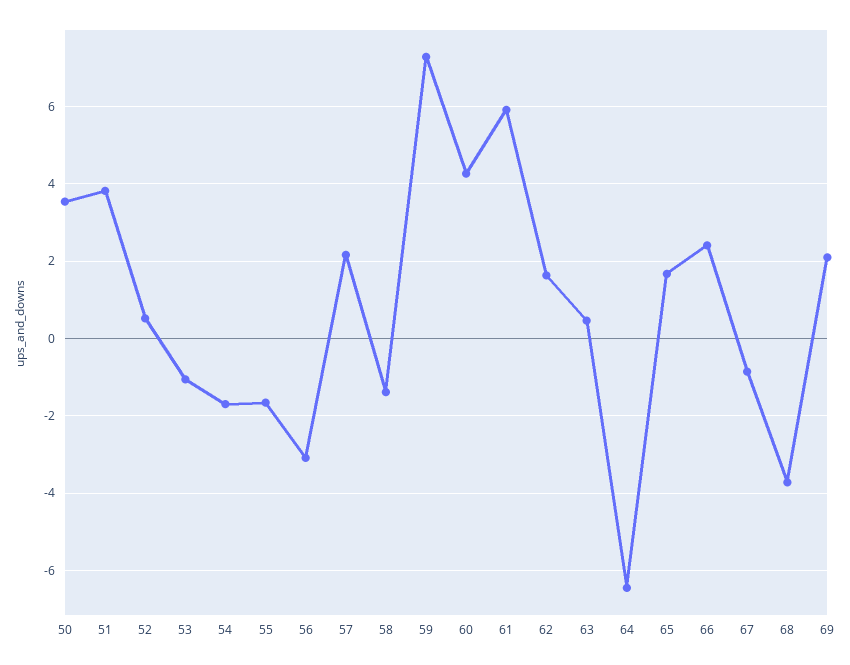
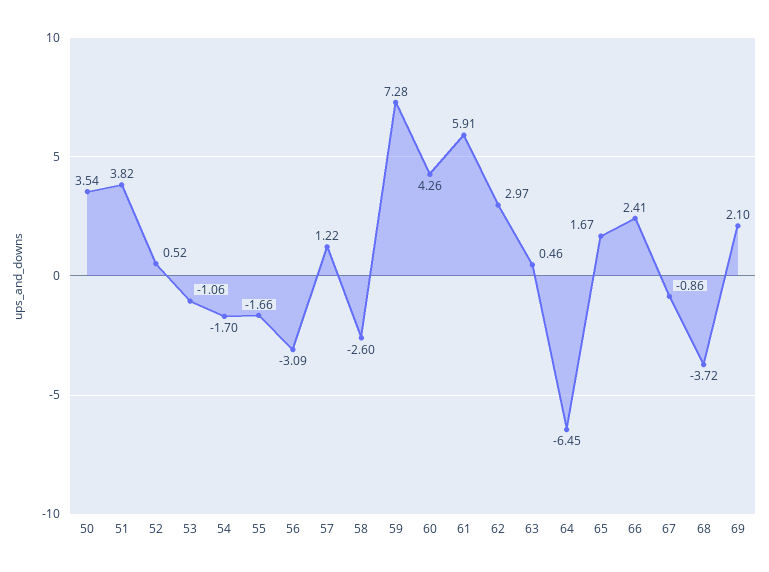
  {
    "50": 3.54,
    "51": 3.82,
    "52": 0.52,
    "53": -1.06,
    "54": -1.7,
    "55": -1.66,
    "56": -3.09,
-   "57": 2.2,
+   "57": 1.22,
-   "58": -1.4,
+   "58": -2.6,
    "59": 7.28,
    "60": 4.26,
    "61": 5.91,
-   "62": 1.6,
+   "62": 2.97,
    "63": 0.46,
    "64": -6.45,
    "65": 1.67,
    "66": 2.41,
    "67": -0.86,
    "68": -3.72,
    "69": 2.1
  }

